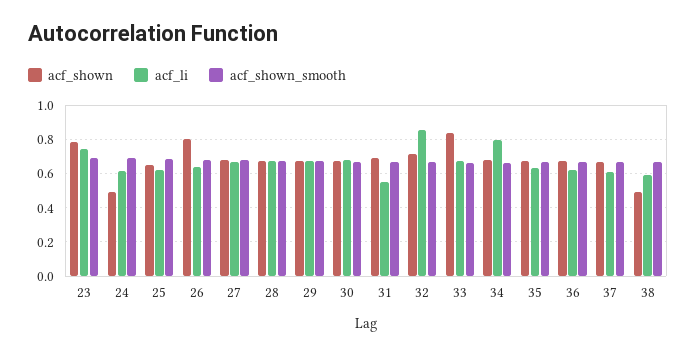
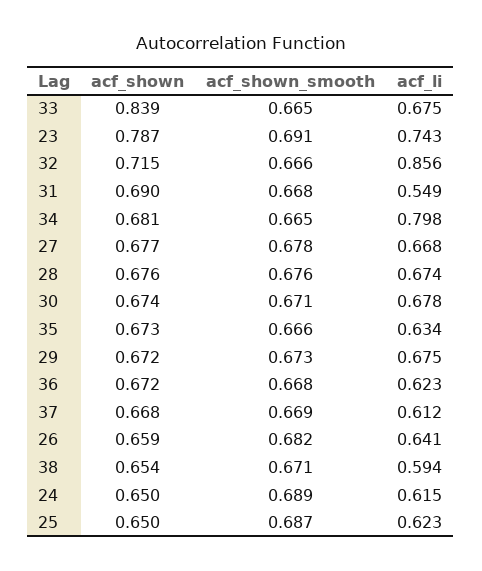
  {
    "acf_shown": {
      "23": 0.787,
-     "24": 0.5,
+     "24": 0.65,
      "25": 0.65,
-     "26": 0.8,
+     "26": 0.659,
      "27": 0.677,
      "28": 0.676,
      "29": 0.672,
      "30": 0.674,
      "31": 0.69,
      "32": 0.715,
      "33": 0.839,
      "34": 0.681,
      "35": 0.673,
      "36": 0.672,
      "37": 0.668,
-     "38": 0.5
+     "38": 0.654
    },
    "acf_li": {
      "23": 0.743,
      "24": 0.615,
      "25": 0.623,
      "26": 0.641,
      "27": 0.668,
      "28": 0.674,
      "29": 0.675,
      "30": 0.678,
      "31": 0.549,
      "32": 0.856,
      "33": 0.675,
      "34": 0.798,
      "35": 0.634,
      "36": 0.623,
      "37": 0.612,
      "38": 0.594
    },
    "acf_shown_smooth": {
      "23": 0.691,
      "24": 0.689,
      "25": 0.687,
      "26": 0.682,
      "27": 0.678,
      "28": 0.676,
      "29": 0.673,
      "30": 0.671,
      "31": 0.668,
      "32": 0.666,
      "33": 0.665,
      "34": 0.665,
      "35": 0.666,
      "36": 0.668,
      "37": 0.669,
      "38": 0.671
    }
  }

